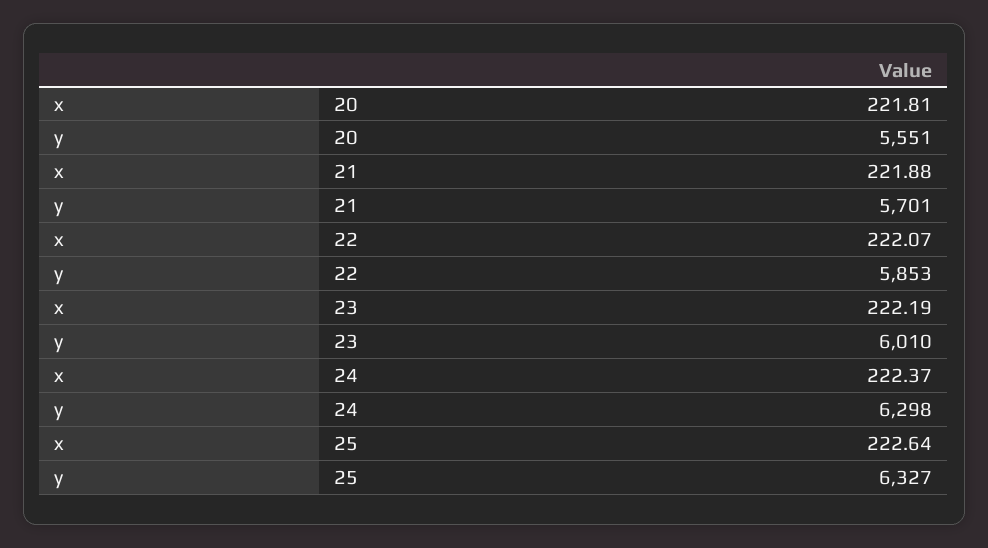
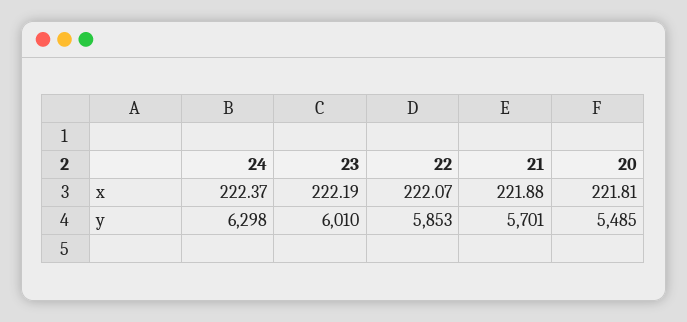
  {
    "x": {
      "20": 221.81,
      "21": 221.88,
      "22": 222.07,
      "23": 222.19,
-     "24": 222.37,
+     "24": 222.37
-     "25": 222.64
    },
    "y": {
-     "20": 5551,
+     "20": 5485,
      "21": 5701,
      "22": 5853,
      "23": 6010,
-     "24": 6298,
+     "24": 6298
-     "25": 6327
    }
  }

